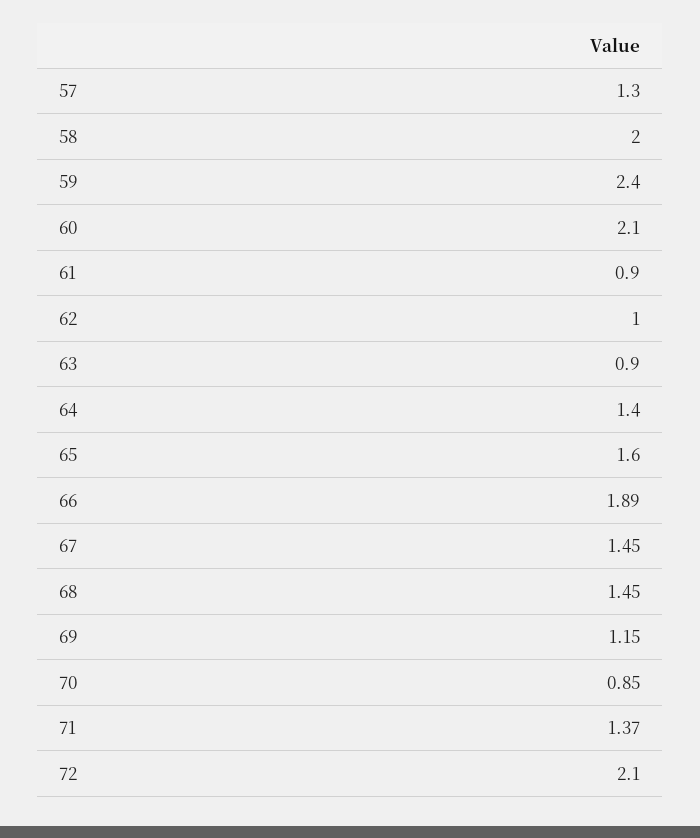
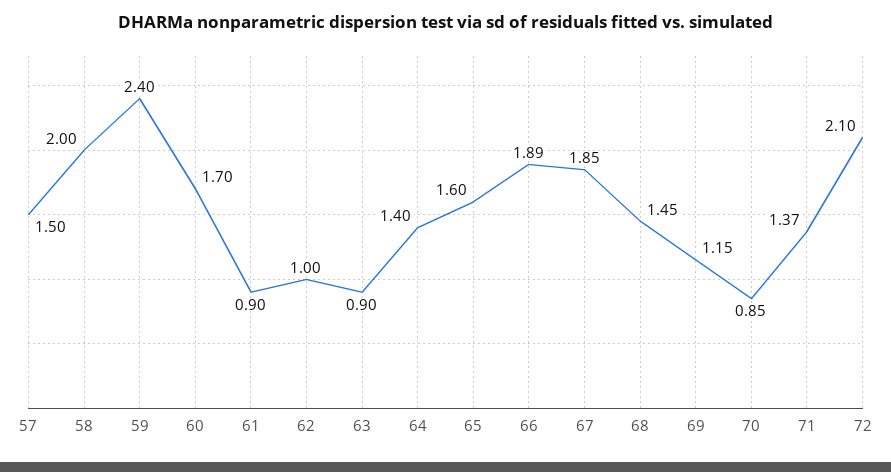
  {
-   "57": 1.3,
+   "57": 1.5,
    "58": 2,
    "59": 2.4,
-   "60": 2.1,
+   "60": 1.7,
    "61": 0.9,
    "62": 1,
    "63": 0.9,
    "64": 1.4,
    "65": 1.6,
    "66": 1.89,
-   "67": 1.45,
+   "67": 1.85,
    "68": 1.45,
    "69": 1.15,
    "70": 0.85,
    "71": 1.37,
    "72": 2.1
  }

